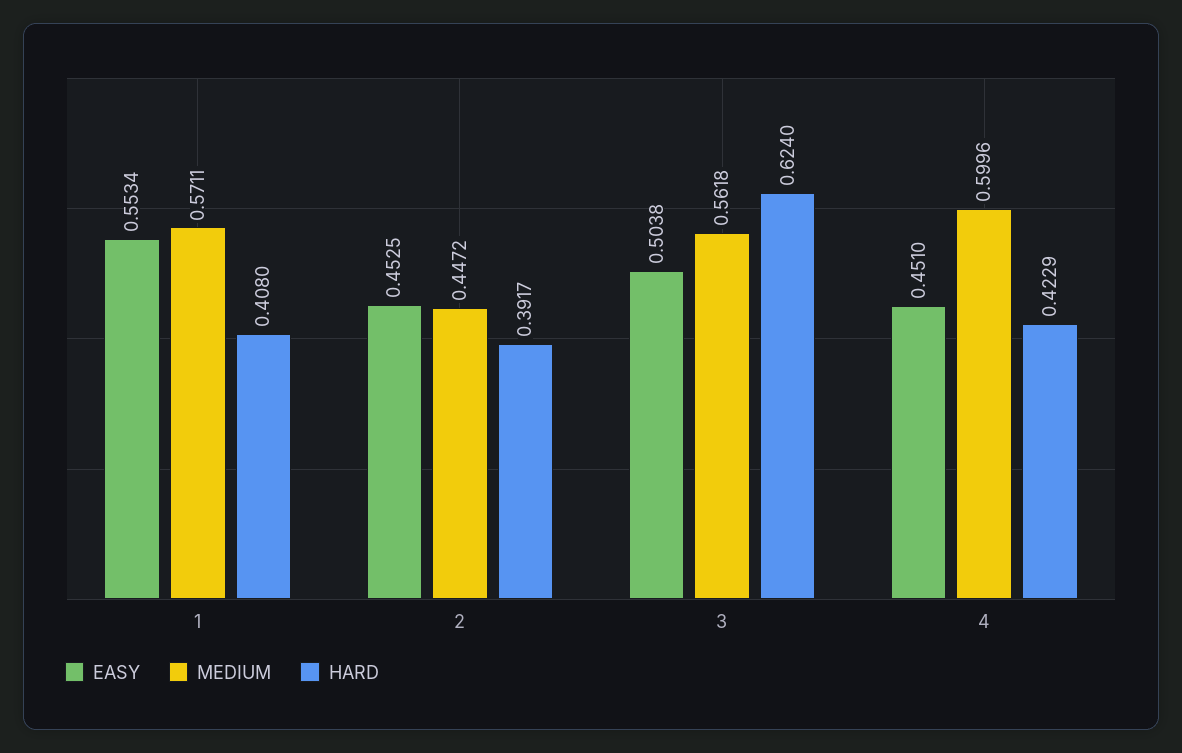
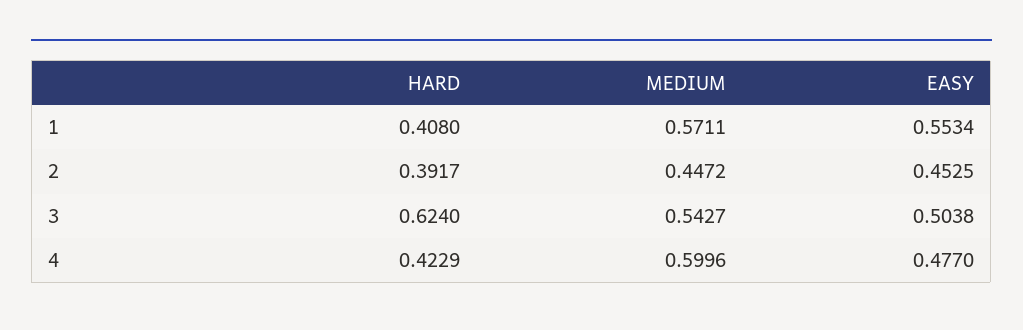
  {
    "EASY": {
      "1": 0.5534,
      "2": 0.4525,
      "3": 0.5038,
-     "4": 0.451
+     "4": 0.477
    },
    "MEDIUM": {
      "1": 0.5711,
      "2": 0.4472,
-     "3": 0.5618,
+     "3": 0.5427,
      "4": 0.5996
    },
    "HARD": {
      "1": 0.408,
      "2": 0.3917,
      "3": 0.624,
      "4": 0.4229
    }
  }

